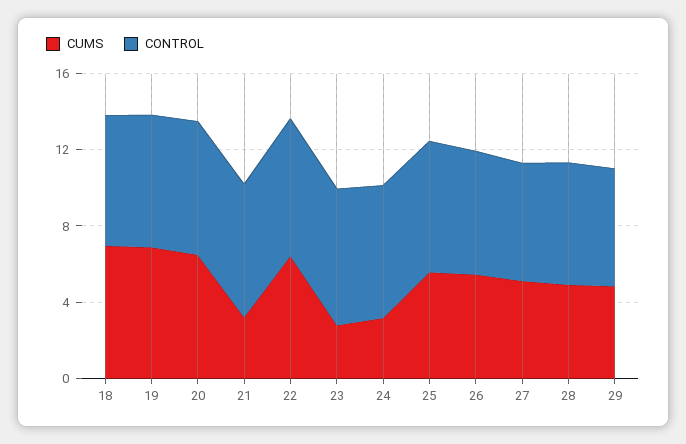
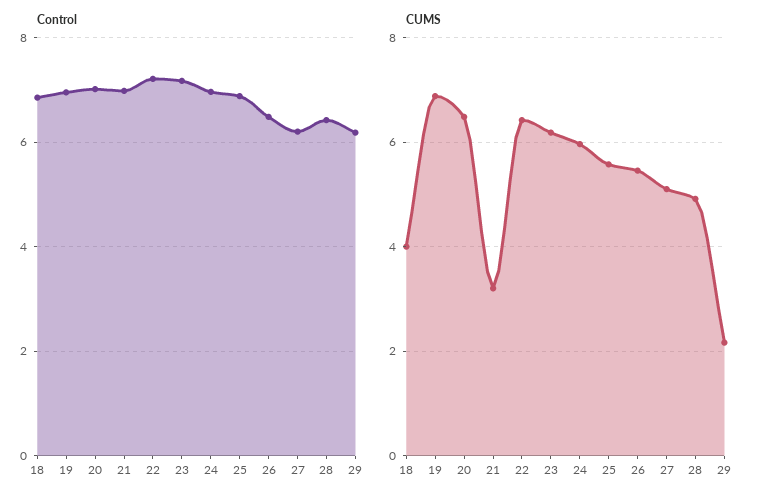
  {
    "CUMS": {
-     "18": 7,
+     "18": 4,
      "19": 6.8,
      "20": 6.4,
      "21": 3.2,
      "22": 6.4,
-     "23": 3,
+     "23": 6.2,
-     "24": 3,
+     "24": 6,
      "25": 5.6,
      "26": 5.4,
      "27": 5.2,
      "28": 5,
-     "29": 5
+     "29": 2.2
    },
    "CONTROL": {
      "18": 6.8,
      "19": 7,
      "20": 7,
      "21": 7,
      "22": 7.2,
      "23": 7.2,
      "24": 7,
      "25": 6.8,
      "26": 6.4,
      "27": 6.2,
      "28": 6.4,
      "29": 6.2
    }
  }

